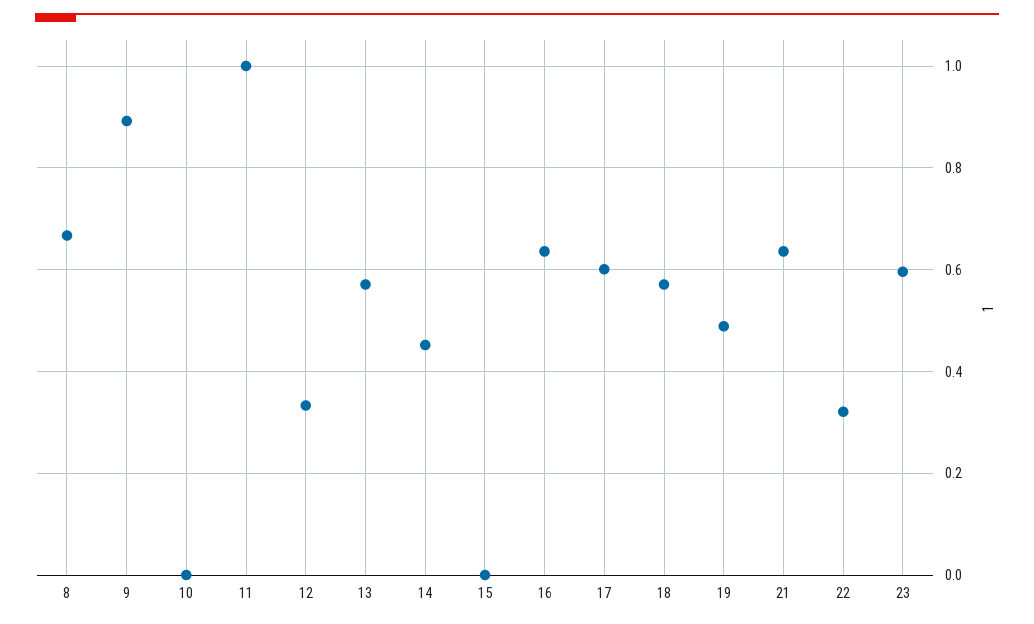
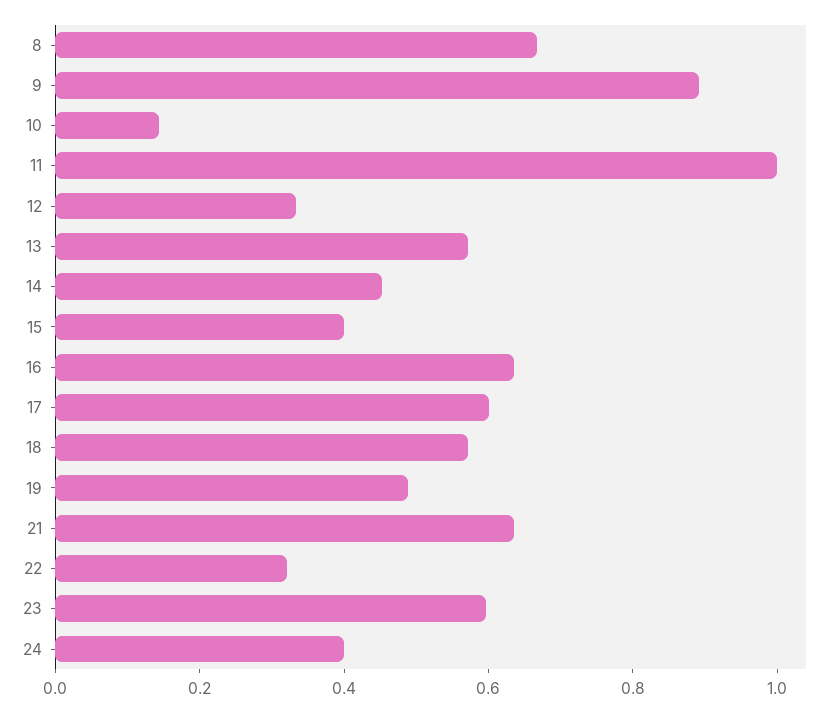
  {
    "8": 0.66,
    "9": 0.9,
-   "10": 0,
+   "10": 0.15,
    "11": 1,
    "12": 0.34,
    "13": 0.58,
    "14": 0.46,
-   "15": 0,
+   "15": 0.4,
    "16": 0.64,
    "17": 0.6,
    "18": 0.58,
    "19": 0.48,
    "21": 0.64,
    "22": 0.32,
-   "23": 0.6
+   "23": 0.6,
+   "24": 0.4
  }

